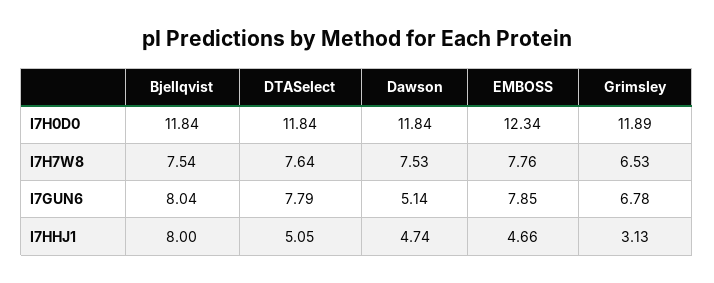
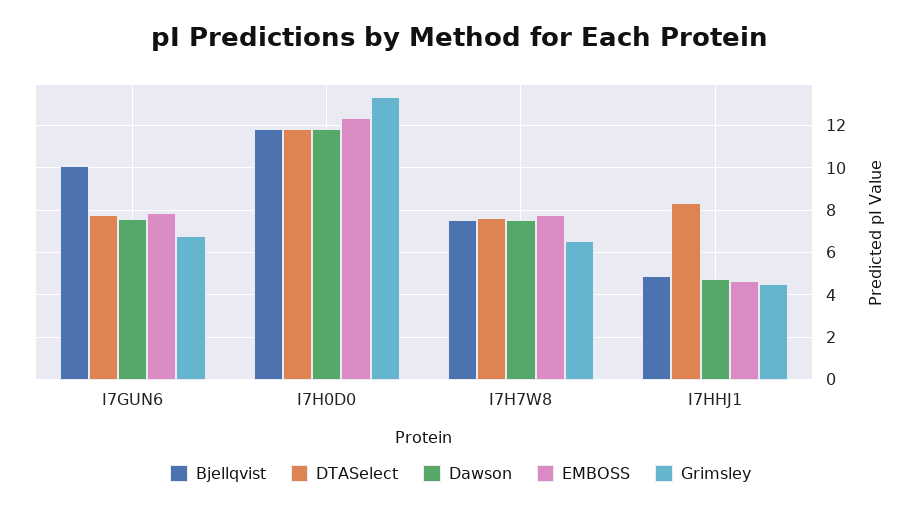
  {
    "Bjellqvist": {
      "I7H0D0": 11.84,
      "I7H7W8": 7.54,
-     "I7GUN6": 8.04,
+     "I7GUN6": 10,
-     "I7HHJ1": 8
+     "I7HHJ1": 5
    },
    "DTASelect": {
      "I7H0D0": 11.84,
      "I7H7W8": 7.64,
      "I7GUN6": 7.79,
-     "I7HHJ1": 5.05
+     "I7HHJ1": 8.5
    },
    "Dawson": {
      "I7H0D0": 11.84,
      "I7H7W8": 7.53,
-     "I7GUN6": 5.14,
+     "I7GUN6": 7.5,
      "I7HHJ1": 4.74
    },
    "EMBOSS": {
      "I7H0D0": 12.34,
      "I7H7W8": 7.76,
      "I7GUN6": 7.85,
      "I7HHJ1": 4.66
    },
    "Grimsley": {
-     "I7H0D0": 11.89,
+     "I7H0D0": 13.5,
      "I7H7W8": 6.53,
      "I7GUN6": 6.78,
-     "I7HHJ1": 3.13
+     "I7HHJ1": 4.5
    }
  }

